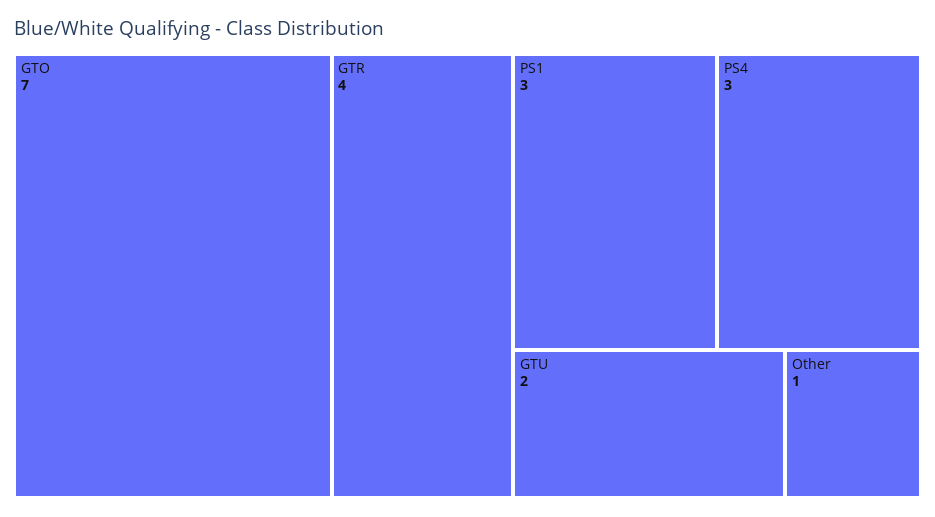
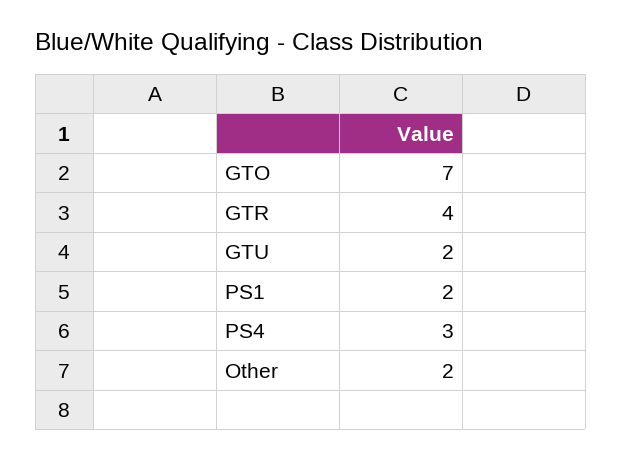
  {
    "GTO": 7,
    "GTR": 4,
-   "PS1": 3,
+   "PS1": 2,
    "PS4": 3,
    "GTU": 2,
-   "Other": 1
+   "Other": 2
  }

